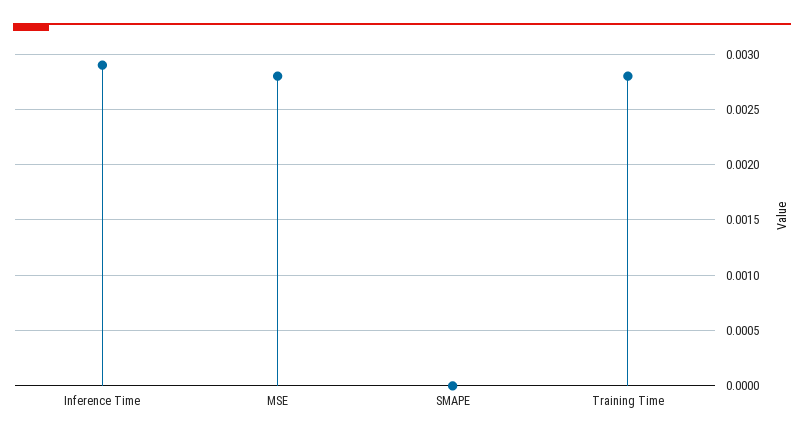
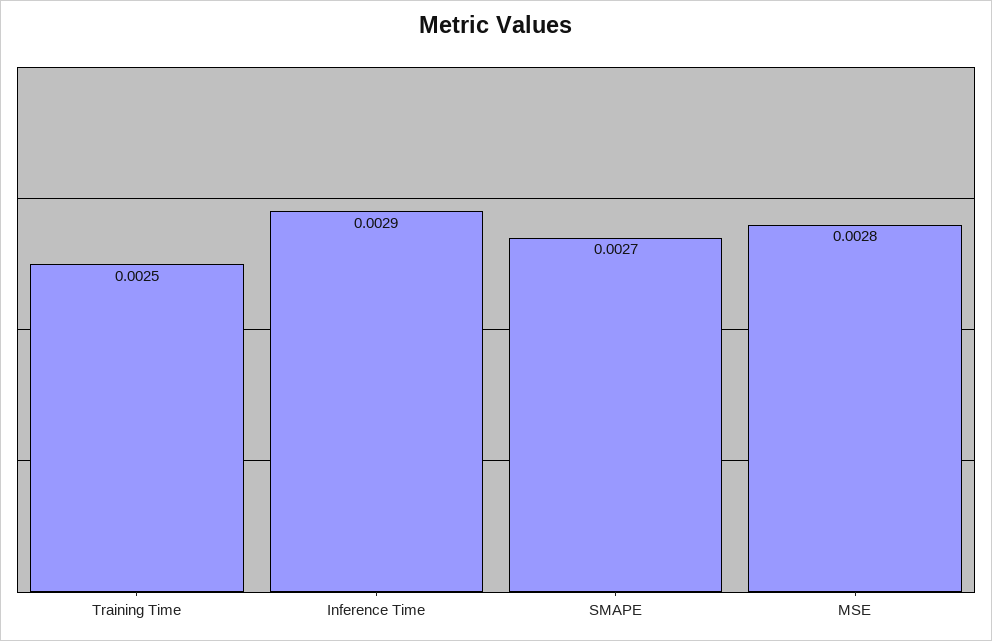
  {
    "Inference Time": 0.0029,
    "MSE": 0.0028,
-   "SMAPE": 0,
+   "SMAPE": 0.0027,
-   "Training Time": 0.0028
+   "Training Time": 0.0025
  }

